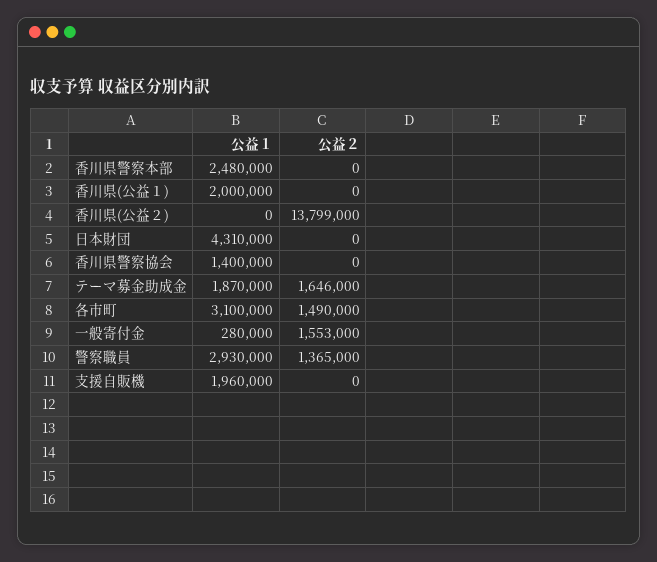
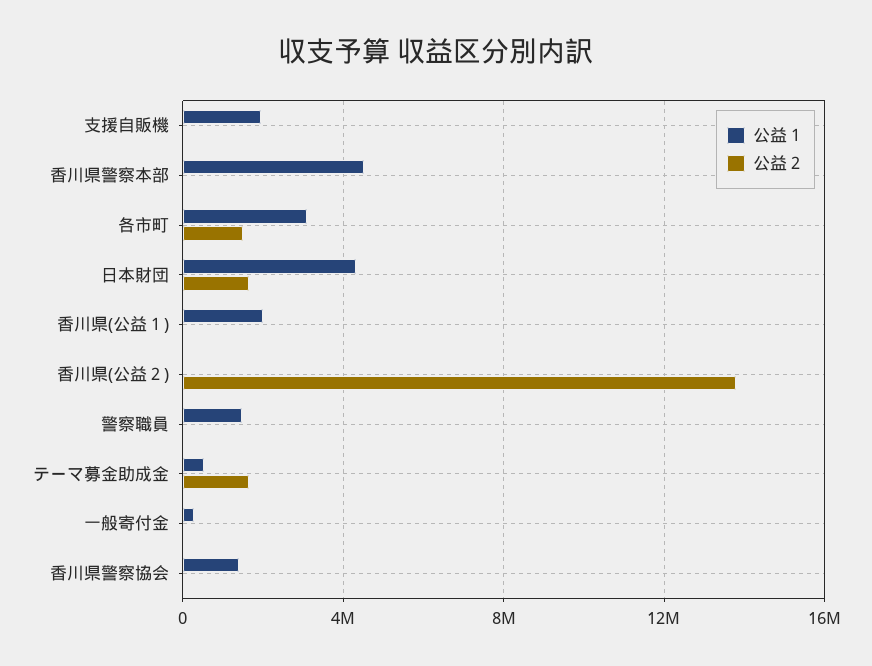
  {
    "公益１": {
-     "香川県警察本部": 2480000,
+     "香川県警察本部": 4500000,
      "香川県(公益１)": 2000000,
      "香川県(公益２)": 0,
      "日本財団": 4310000,
      "香川県警察協会": 1400000,
-     "テーマ募金助成金": 1870000,
+     "テーマ募金助成金": 500000,
      "各市町": 3100000,
      "一般寄付金": 280000,
-     "警察職員": 2930000,
+     "警察職員": 1500000,
      "支援自販機": 1960000
    },
    "公益２": {
      "香川県警察本部": 0,
      "香川県(公益１)": 0,
      "香川県(公益２)": 13799000,
-     "日本財団": 0,
+     "日本財団": 1500000,
      "香川県警察協会": 0,
      "テーマ募金助成金": 1646000,
      "各市町": 1490000,
-     "一般寄付金": 1553000,
+     "一般寄付金": 0,
-     "警察職員": 1365000,
+     "警察職員": 0,
      "支援自販機": 0
    }
  }

